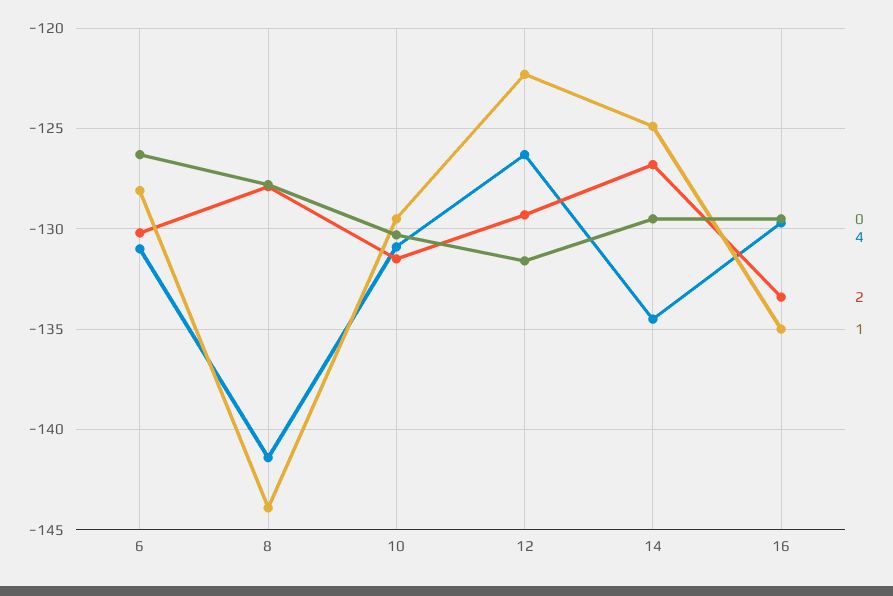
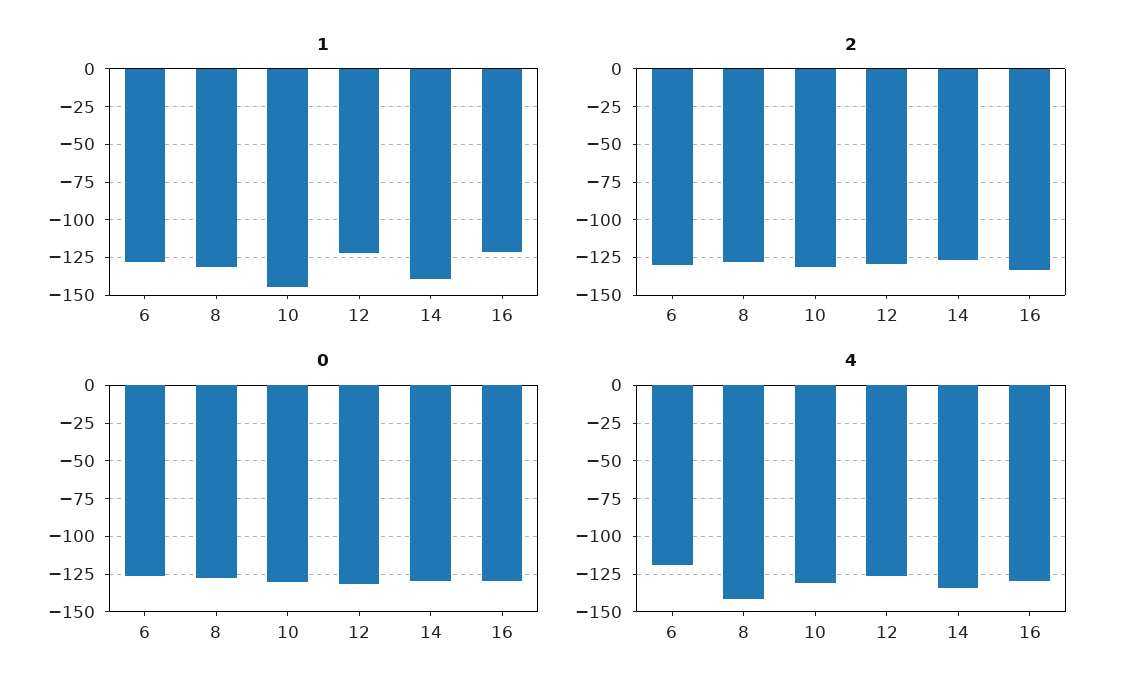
  {
    "0": {
      "6": -126.5,
      "8": -128,
      "10": -130.5,
      "12": -131.5,
      "14": -129.5,
      "16": -129.5
    },
    "4": {
-     "6": -131,
+     "6": -120,
      "8": -141.5,
      "10": -131,
      "12": -126.5,
      "14": -134.5,
      "16": -129.5
    },
    "2": {
      "6": -130,
      "8": -128,
      "10": -131.5,
      "12": -129.5,
      "14": -127,
      "16": -133.5
    },
    "1": {
      "6": -128,
-     "8": -144,
+     "8": -130,
-     "10": -129.5,
+     "10": -145,
      "12": -122.5,
-     "14": -125,
+     "14": -140,
-     "16": -135
+     "16": -120
    }
  }

